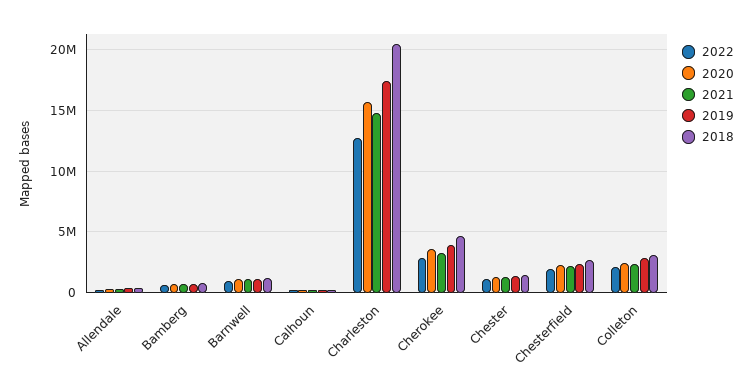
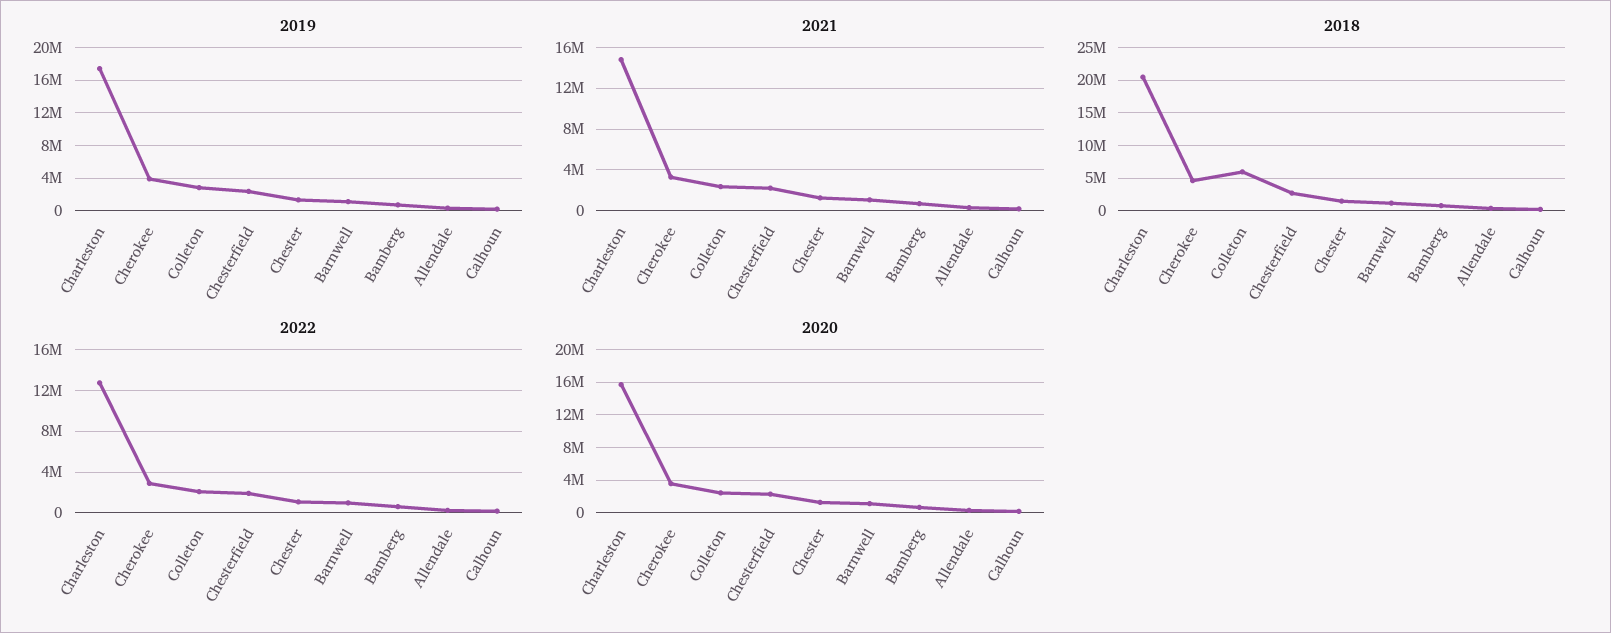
  {
    "2022": {
      "Allendale": 0,
      "Bamberg": 500000,
      "Barnwell": 1000000,
      "Calhoun": 0,
      "Charleston": 12500000,
      "Cherokee": 3000000,
      "Chester": 1000000,
      "Chesterfield": 2000000,
      "Colleton": 2000000
    },
    "2020": {
      "Allendale": 500000,
      "Bamberg": 500000,
      "Barnwell": 1000000,
      "Calhoun": 0,
      "Charleston": 15500000,
      "Cherokee": 3500000,
      "Chester": 1500000,
      "Chesterfield": 2500000,
      "Colleton": 2500000
    },
    "2021": {
      "Allendale": 500000,
      "Bamberg": 500000,
      "Barnwell": 1000000,
      "Calhoun": 0,
      "Charleston": 15000000,
      "Cherokee": 3500000,
      "Chester": 1500000,
      "Chesterfield": 2000000,
      "Colleton": 2500000
    },
    "2019": {
      "Allendale": 500000,
      "Bamberg": 500000,
      "Barnwell": 1000000,
      "Calhoun": 0,
      "Charleston": 17500000,
      "Cherokee": 4000000,
      "Chester": 1500000,
      "Chesterfield": 2500000,
      "Colleton": 3000000
    },
    "2018": {
      "Allendale": 500000,
      "Bamberg": 1000000,
      "Barnwell": 1000000,
      "Calhoun": 0,
      "Charleston": 20500000,
      "Cherokee": 4500000,
      "Chester": 1500000,
      "Chesterfield": 2500000,
-     "Colleton": 3000000
+     "Colleton": 6000000
    }
  }

